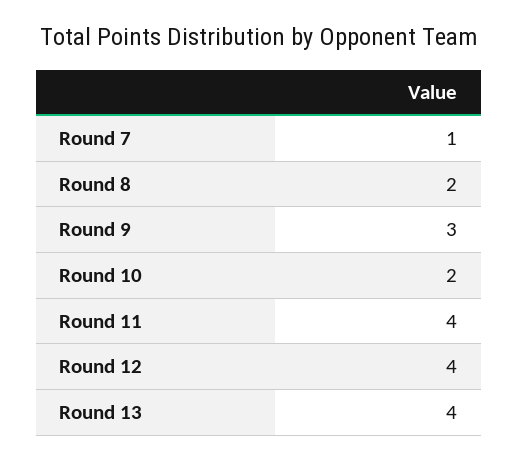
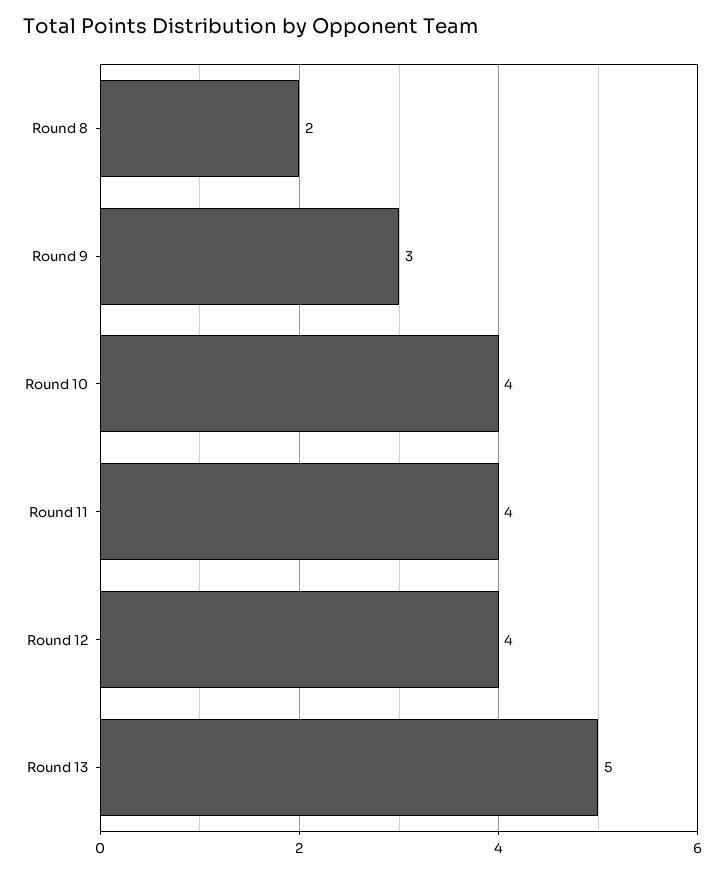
  {
-   "Round 7": 1,
    "Round 8": 2,
    "Round 9": 3,
-   "Round 10": 2,
+   "Round 10": 4,
    "Round 11": 4,
    "Round 12": 4,
-   "Round 13": 4
+   "Round 13": 5
  }

